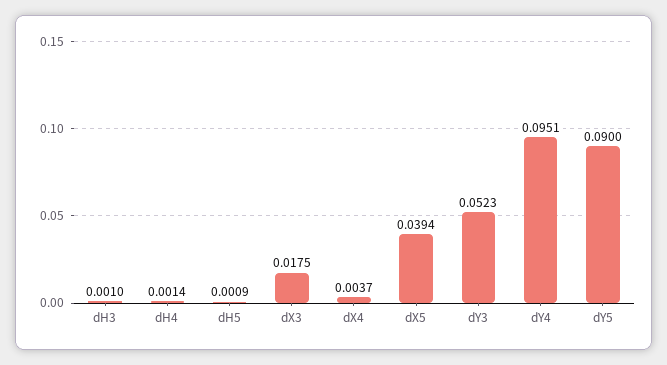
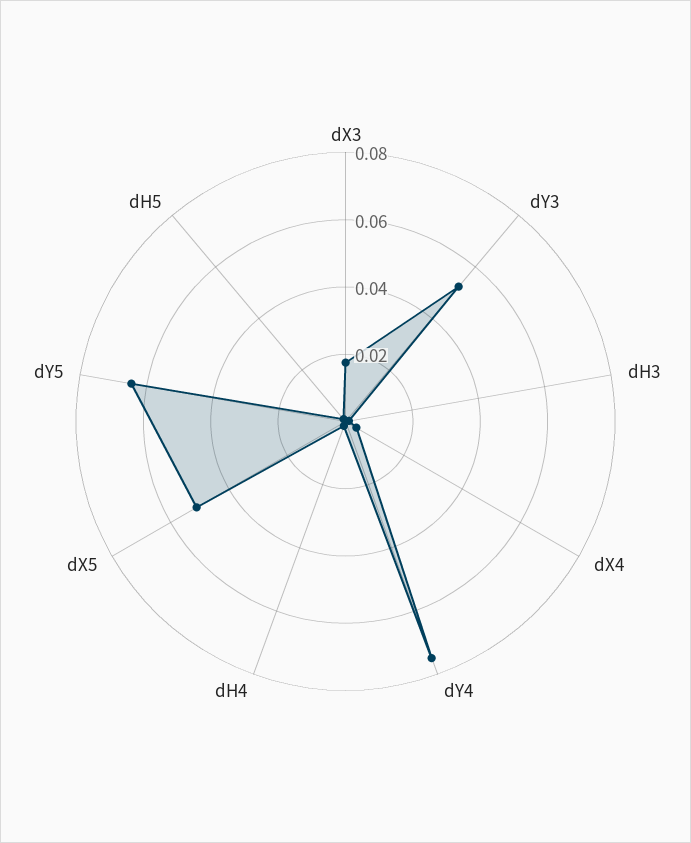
  {
    "dH3": 0.001,
    "dH4": 0.0014,
    "dH5": 0.0009,
    "dX3": 0.0175,
    "dX4": 0.0037,
-   "dX5": 0.0394,
+   "dX5": 0.05,
    "dY3": 0.0523,
-   "dY4": 0.0951,
+   "dY4": 0.075,
-   "dY5": 0.09
+   "dY5": 0.065
  }

